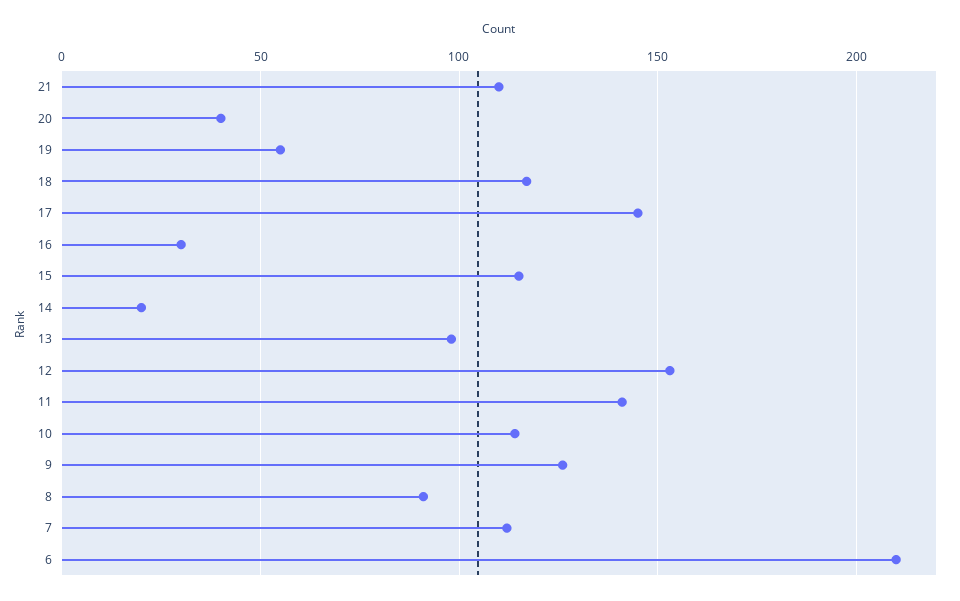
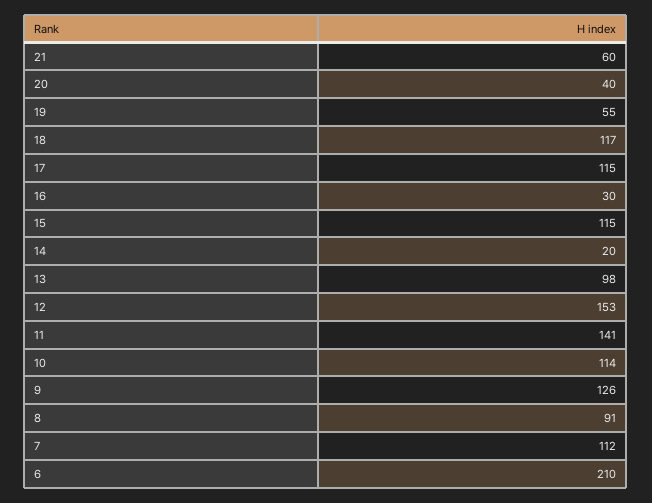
  {
-   "21": 110,
+   "21": 60,
    "20": 40,
    "19": 55,
    "18": 117,
-   "17": 145,
+   "17": 115,
    "16": 30,
    "15": 115,
    "14": 20,
    "13": 98,
    "12": 153,
    "11": 141,
    "10": 114,
    "9": 126,
    "8": 91,
    "7": 112,
    "6": 210
  }

